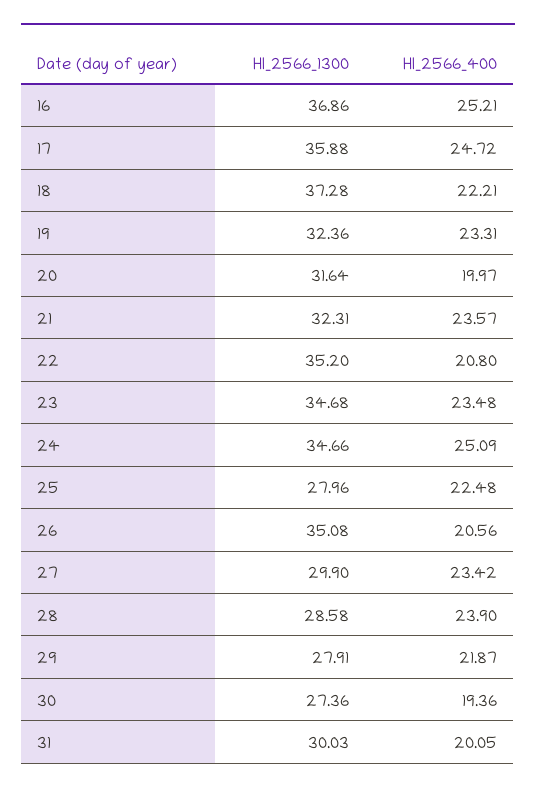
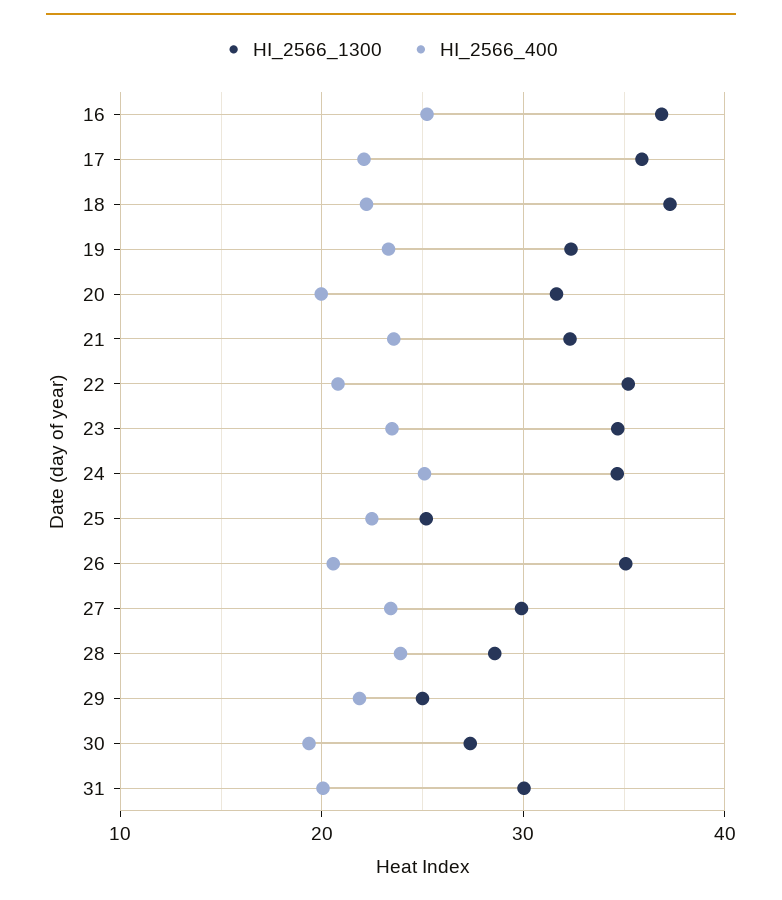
  {
    "HI_2566_1300": {
      "16": 36.86,
      "17": 35.88,
      "18": 37.28,
      "19": 32.36,
      "20": 31.64,
      "21": 32.31,
      "22": 35.2,
      "23": 34.68,
      "24": 34.66,
-     "25": 27.96,
+     "25": 25,
      "26": 35.08,
      "27": 29.9,
      "28": 28.58,
-     "29": 27.91,
+     "29": 25,
      "30": 27.36,
      "31": 30.03
    },
    "HI_2566_400": {
      "16": 25.21,
-     "17": 24.72,
+     "17": 22,
      "18": 22.21,
      "19": 23.31,
      "20": 19.97,
      "21": 23.57,
      "22": 20.8,
      "23": 23.48,
      "24": 25.09,
      "25": 22.48,
      "26": 20.56,
      "27": 23.42,
      "28": 23.9,
      "29": 21.87,
      "30": 19.36,
      "31": 20.05
    }
  }

